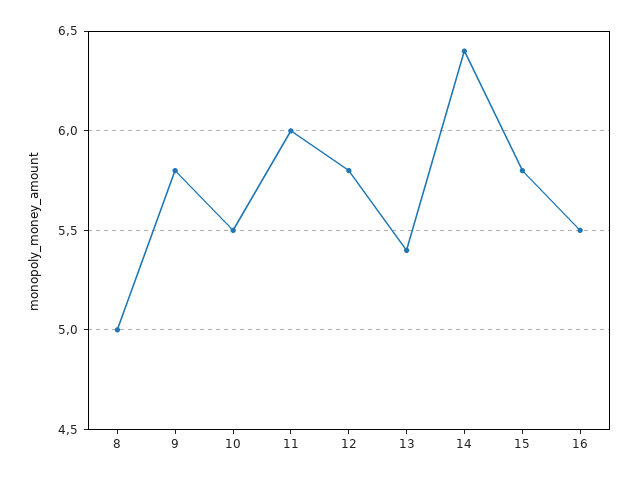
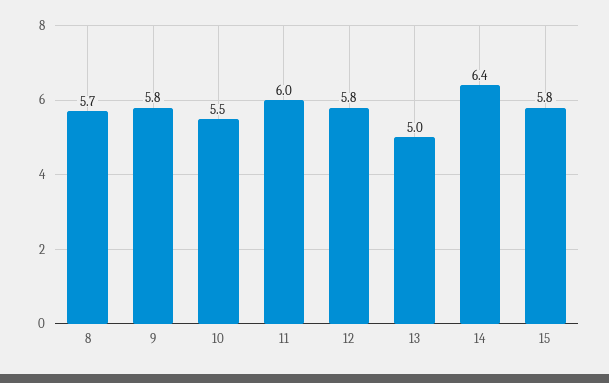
  {
-   "8": 5,
+   "8": 5.7,
    "9": 5.8,
    "10": 5.5,
    "11": 6,
    "12": 5.8,
-   "13": 5.4,
+   "13": 5,
    "14": 6.4,
-   "15": 5.8,
+   "15": 5.8
-   "16": 5.5
  }

